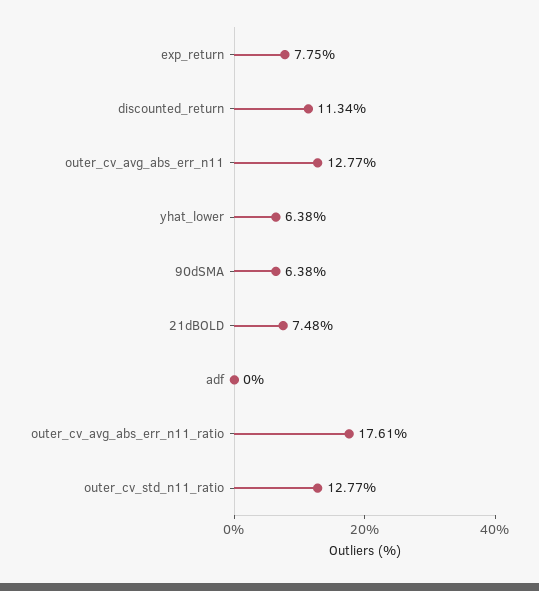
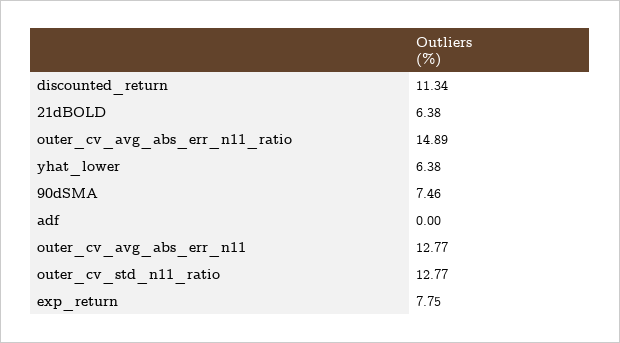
  {
    "exp_return": 7.75,
    "discounted_return": 11.34,
    "outer_cv_avg_abs_err_n11": 12.77,
    "yhat_lower": 6.38,
-   "90dSMA": 6.38,
+   "90dSMA": 7.46,
-   "21dBOLD": 7.48,
+   "21dBOLD": 6.38,
    "adf": 0,
-   "outer_cv_avg_abs_err_n11_ratio": 17.61,
+   "outer_cv_avg_abs_err_n11_ratio": 14.89,
    "outer_cv_std_n11_ratio": 12.77
  }

